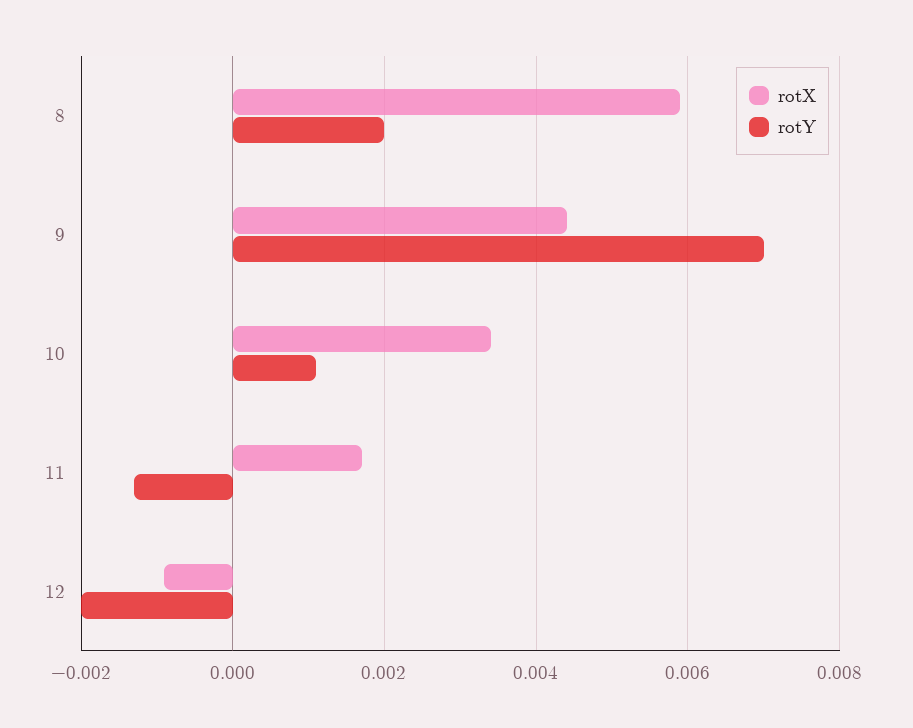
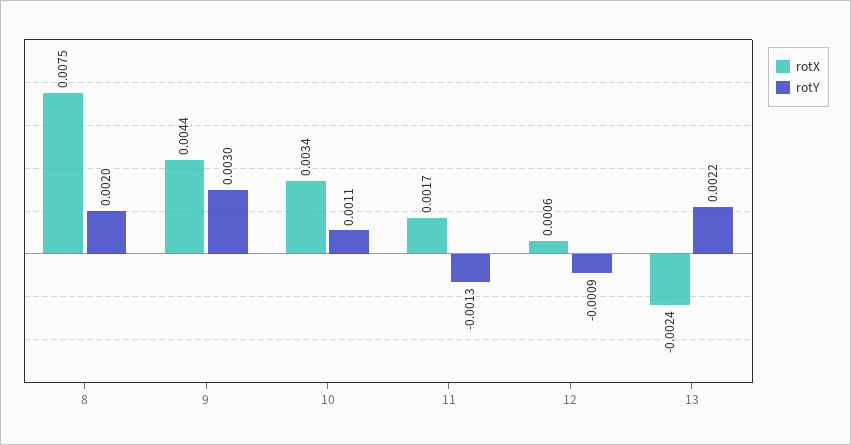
  {
    "rotX": {
-     "8": 0.006,
+     "8": 0.0075,
      "9": 0.0044,
      "10": 0.0034,
      "11": 0.0017,
-     "12": -0.001
+     "12": 0.0006,
+     "13": -0.0024
    },
    "rotY": {
      "8": 0.002,
-     "9": 0.007,
+     "9": 0.003,
      "10": 0.0011,
      "11": -0.0013,
-     "12": -0.002
+     "12": -0.0009,
+     "13": 0.0022
    }
  }

